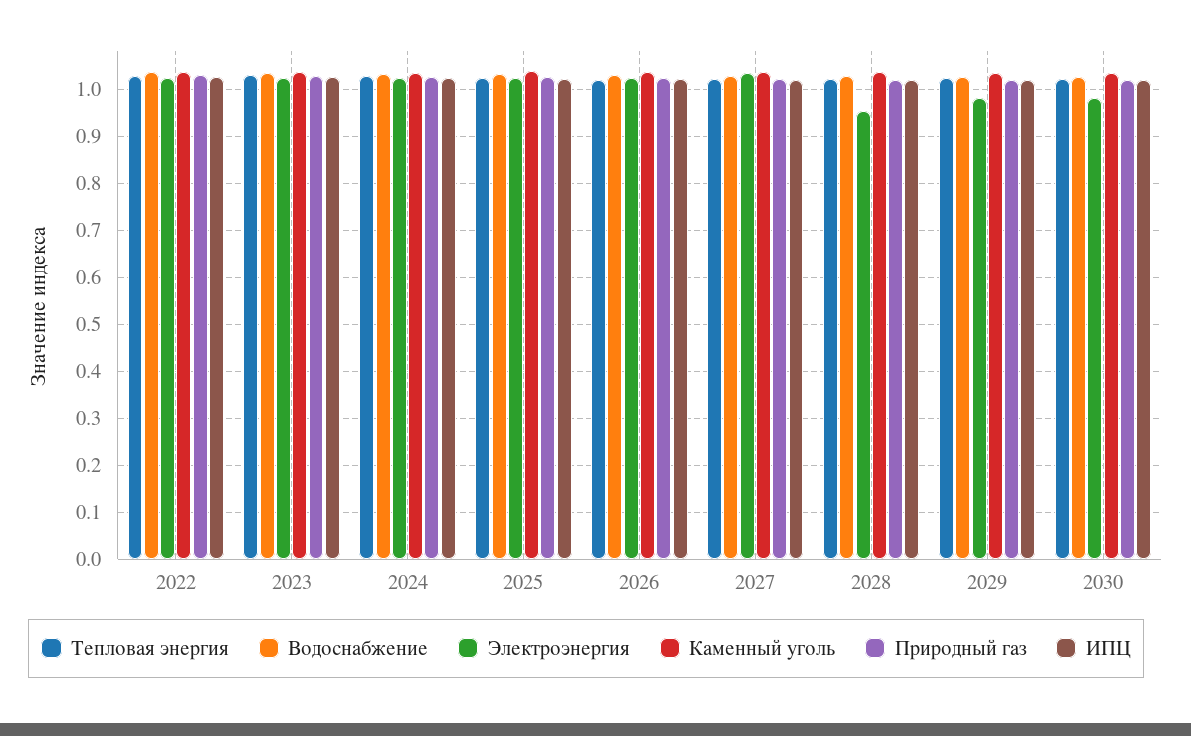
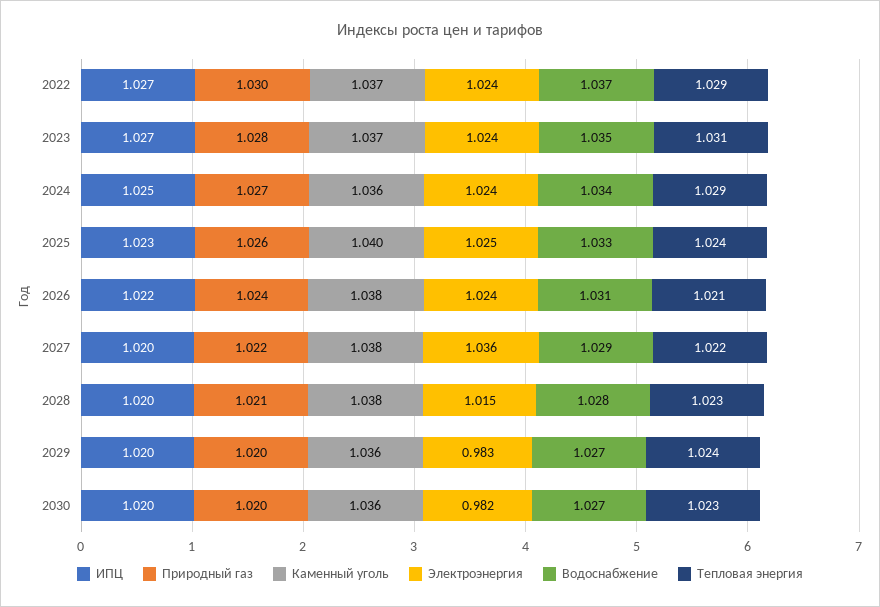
  {
    "Тепловая энергия": {
      "2022": 1.029,
      "2023": 1.031,
      "2024": 1.029,
      "2025": 1.024,
      "2026": 1.021,
      "2027": 1.022,
      "2028": 1.023,
      "2029": 1.024,
      "2030": 1.023
    },
    "Водоснабжение": {
      "2022": 1.037,
      "2023": 1.035,
      "2024": 1.034,
      "2025": 1.033,
      "2026": 1.031,
      "2027": 1.029,
      "2028": 1.028,
      "2029": 1.027,
      "2030": 1.027
    },
    "Электроэнергия": {
      "2022": 1.024,
      "2023": 1.024,
      "2024": 1.024,
      "2025": 1.025,
      "2026": 1.024,
      "2027": 1.036,
-     "2028": 0.96,
+     "2028": 1.015,
      "2029": 0.983,
      "2030": 0.982
    },
    "Каменный уголь": {
      "2022": 1.037,
      "2023": 1.037,
      "2024": 1.036,
      "2025": 1.04,
      "2026": 1.038,
      "2027": 1.038,
      "2028": 1.038,
      "2029": 1.036,
      "2030": 1.036
    },
    "Природный газ": {
      "2022": 1.03,
      "2023": 1.028,
      "2024": 1.027,
      "2025": 1.026,
      "2026": 1.024,
      "2027": 1.022,
      "2028": 1.021,
      "2029": 1.02,
      "2030": 1.02
    },
    "ИПЦ": {
      "2022": 1.027,
      "2023": 1.027,
      "2024": 1.025,
      "2025": 1.023,
      "2026": 1.022,
      "2027": 1.02,
      "2028": 1.02,
      "2029": 1.02,
      "2030": 1.02
    }
  }

